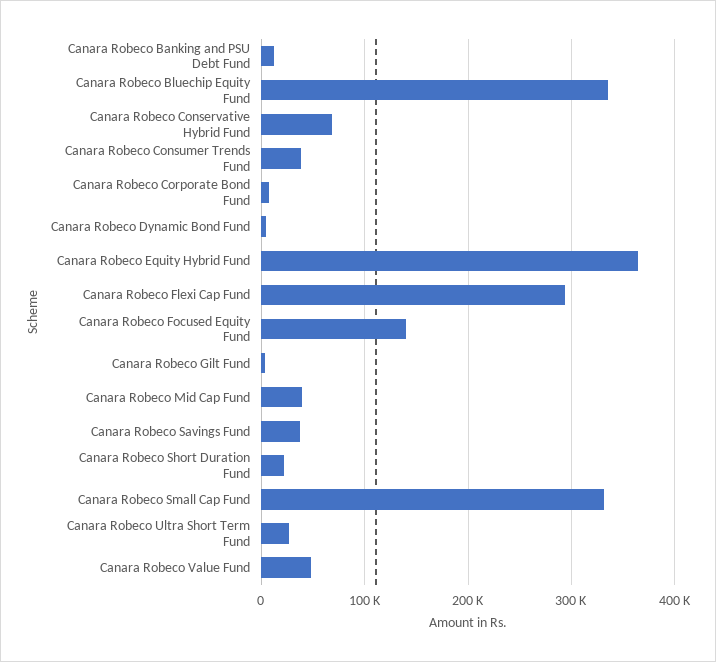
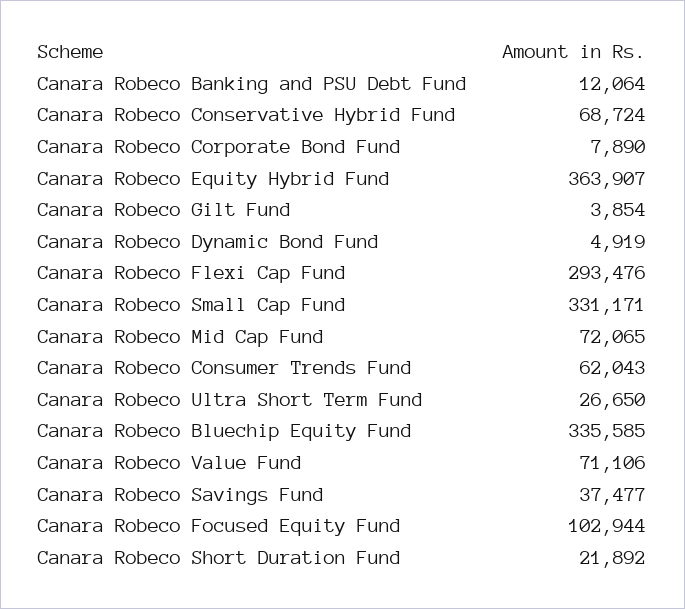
  {
    "Canara Robeco Banking and PSU Debt Fund": 12064,
    "Canara Robeco Bluechip Equity Fund": 335585,
    "Canara Robeco Conservative Hybrid Fund": 68724,
-   "Canara Robeco Consumer Trends Fund": 40000,
+   "Canara Robeco Consumer Trends Fund": 62043,
    "Canara Robeco Corporate Bond Fund": 7890,
    "Canara Robeco Dynamic Bond Fund": 4919,
    "Canara Robeco Equity Hybrid Fund": 363907,
    "Canara Robeco Flexi Cap Fund": 293476,
-   "Canara Robeco Focused Equity Fund": 140000,
+   "Canara Robeco Focused Equity Fund": 102944,
    "Canara Robeco Gilt Fund": 3854,
-   "Canara Robeco Mid Cap Fund": 40000,
+   "Canara Robeco Mid Cap Fund": 72065,
    "Canara Robeco Savings Fund": 37477,
    "Canara Robeco Short Duration Fund": 21892,
    "Canara Robeco Small Cap Fund": 331171,
    "Canara Robeco Ultra Short Term Fund": 26650,
-   "Canara Robeco Value Fund": 50000
+   "Canara Robeco Value Fund": 71106
  }

